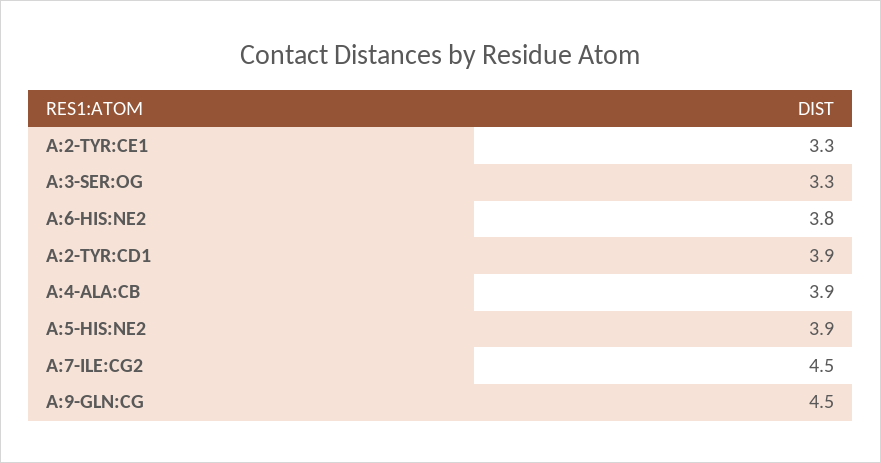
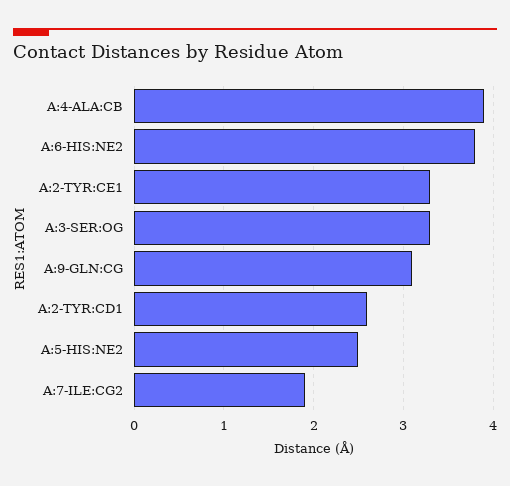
  {
    "A:2-TYR:CE1": 3.3,
    "A:3-SER:OG": 3.3,
    "A:6-HIS:NE2": 3.8,
-   "A:2-TYR:CD1": 3.9,
+   "A:2-TYR:CD1": 2.6,
    "A:4-ALA:CB": 3.9,
-   "A:5-HIS:NE2": 3.9,
+   "A:5-HIS:NE2": 2.5,
-   "A:7-ILE:CG2": 4.5,
+   "A:7-ILE:CG2": 1.9,
-   "A:9-GLN:CG": 4.5
+   "A:9-GLN:CG": 3.1
  }

